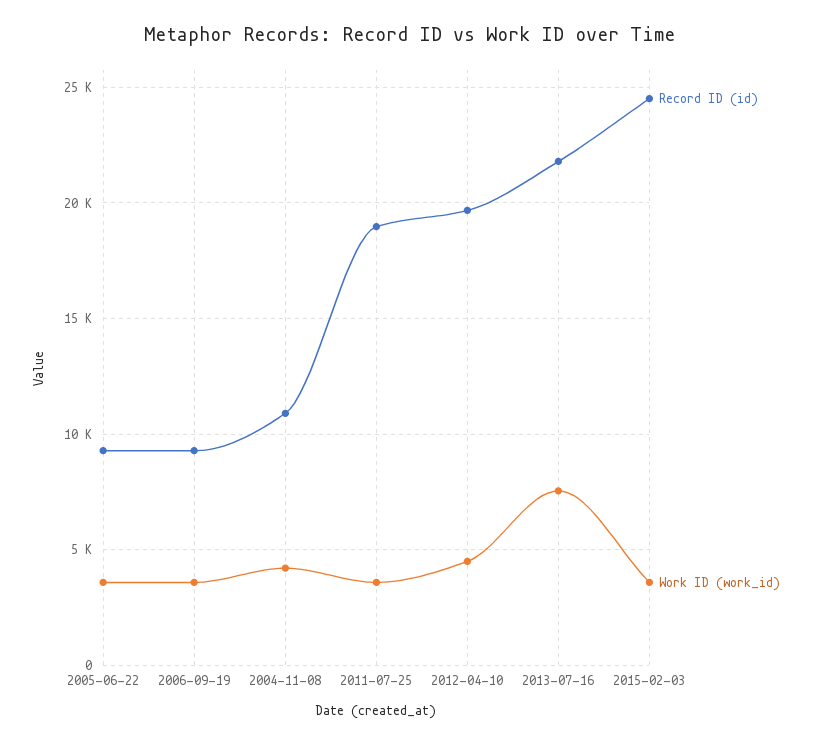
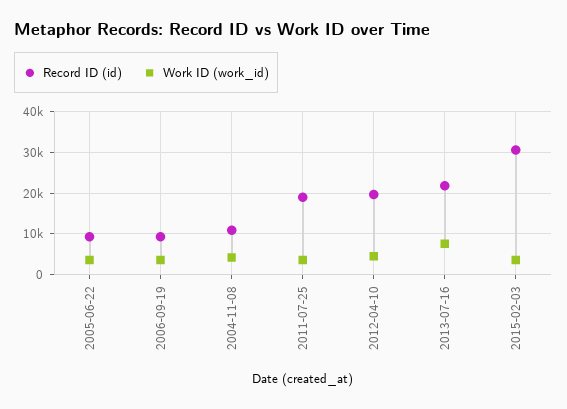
  {
    "Record ID (id)": {
      "2005-06-22": 9500,
      "2006-09-19": 9500,
      "2004-11-08": 11000,
      "2011-07-25": 19000,
      "2012-04-10": 19500,
      "2013-07-16": 22000,
-     "2015-02-03": 24500
+     "2015-02-03": 30000
    },
    "Work ID (work_id)": {
      "2005-06-22": 3500,
      "2006-09-19": 3500,
      "2004-11-08": 4000,
      "2011-07-25": 3500,
      "2012-04-10": 4500,
      "2013-07-16": 7500,
      "2015-02-03": 3500
    }
  }

